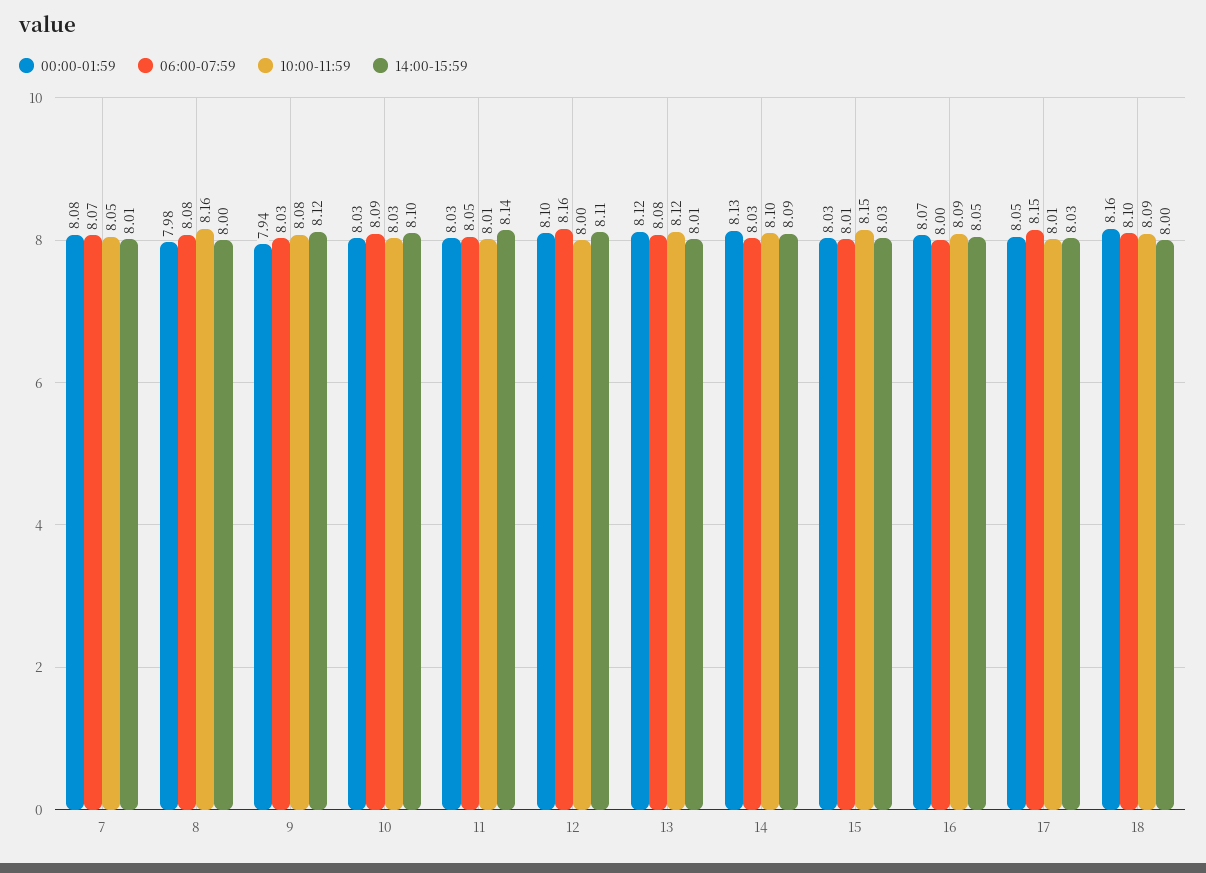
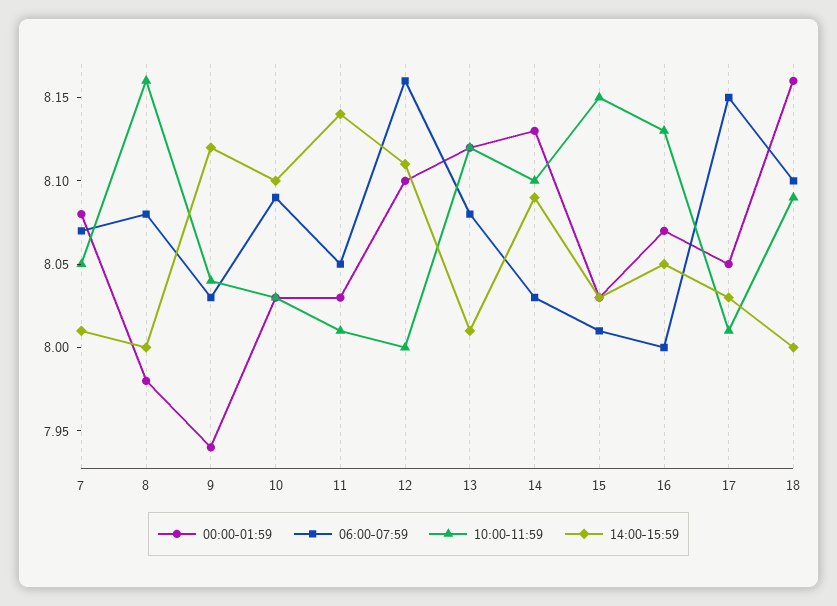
  {
    "00:00-01:59": {
      "7": 8.08,
      "8": 7.98,
      "9": 7.94,
      "10": 8.03,
      "11": 8.03,
      "12": 8.1,
      "13": 8.12,
      "14": 8.13,
      "15": 8.03,
      "16": 8.07,
      "17": 8.05,
      "18": 8.16
    },
    "06:00-07:59": {
      "7": 8.07,
      "8": 8.08,
      "9": 8.03,
      "10": 8.09,
      "11": 8.05,
      "12": 8.16,
      "13": 8.08,
      "14": 8.03,
      "15": 8.01,
      "16": 8,
      "17": 8.15,
      "18": 8.1
    },
    "10:00-11:59": {
      "7": 8.05,
      "8": 8.16,
-     "9": 8.08,
+     "9": 8.04,
      "10": 8.03,
      "11": 8.01,
      "12": 8,
      "13": 8.12,
      "14": 8.1,
      "15": 8.15,
-     "16": 8.09,
+     "16": 8.13,
      "17": 8.01,
      "18": 8.09
    },
    "14:00-15:59": {
      "7": 8.01,
      "8": 8,
      "9": 8.12,
      "10": 8.1,
      "11": 8.14,
      "12": 8.11,
      "13": 8.01,
      "14": 8.09,
      "15": 8.03,
      "16": 8.05,
      "17": 8.03,
      "18": 8
    }
  }

